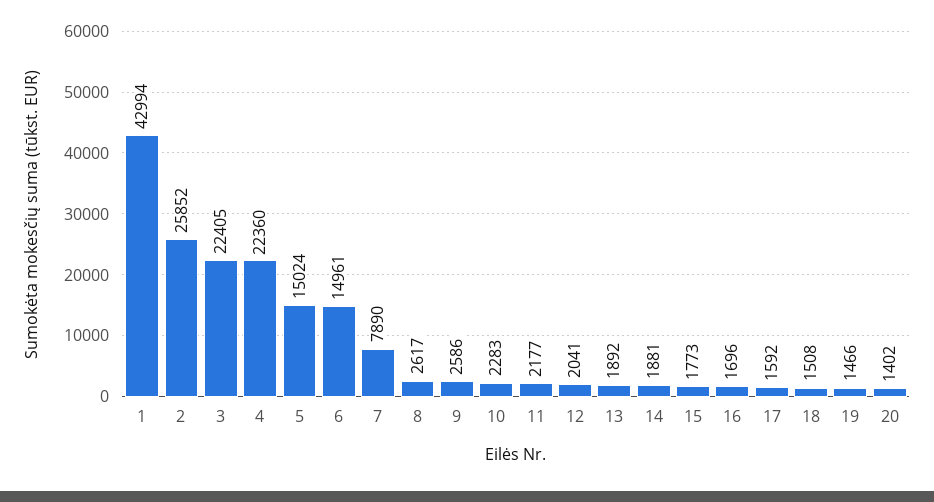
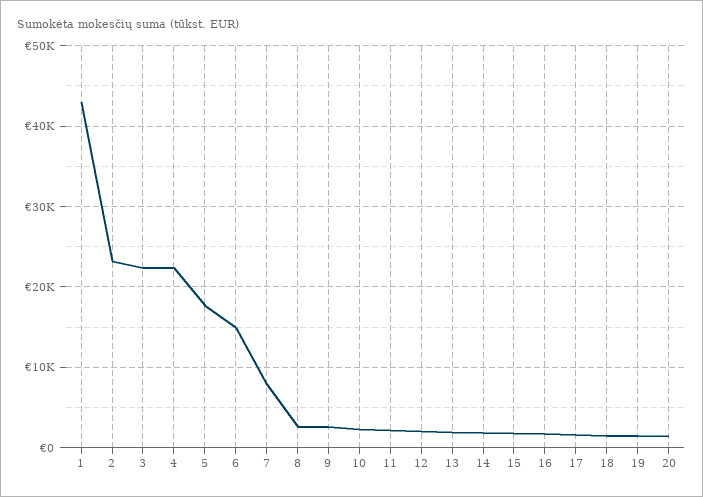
  {
    "1": 42994,
-   "2": 25852,
+   "2": 23000,
    "3": 22405,
    "4": 22360,
-   "5": 15024,
+   "5": 18000,
    "6": 14961,
    "7": 7890,
    "8": 2617,
    "9": 2586,
    "10": 2283,
    "11": 2177,
    "12": 2041,
    "13": 1892,
    "14": 1881,
    "15": 1773,
    "16": 1696,
    "17": 1592,
    "18": 1508,
    "19": 1466,
    "20": 1402
  }

